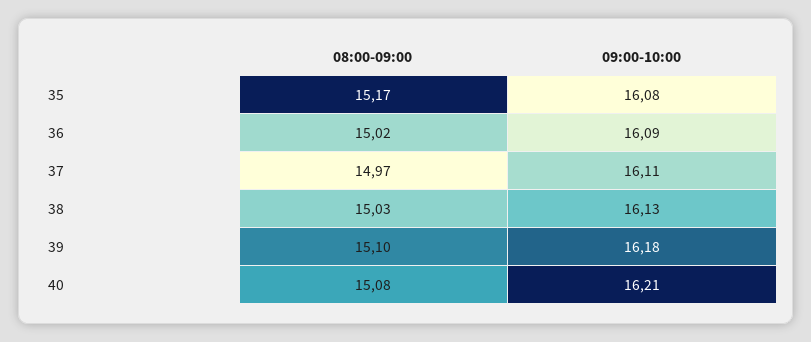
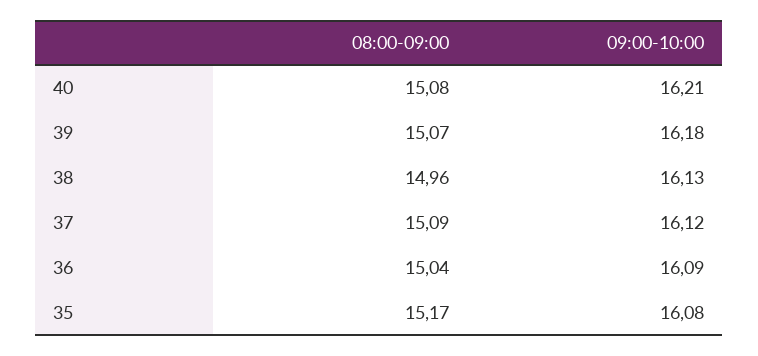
  {
    "08:00-09:00": {
      "35": 15.17,
-     "36": 15.02,
+     "36": 15.04,
-     "37": 14.97,
+     "37": 15.09,
-     "38": 15.03,
+     "38": 14.96,
-     "39": 15.1,
+     "39": 15.07,
      "40": 15.08
    },
    "09:00-10:00": {
      "35": 16.08,
      "36": 16.09,
-     "37": 16.11,
+     "37": 16.12,
      "38": 16.13,
      "39": 16.18,
      "40": 16.21
    }
  }

